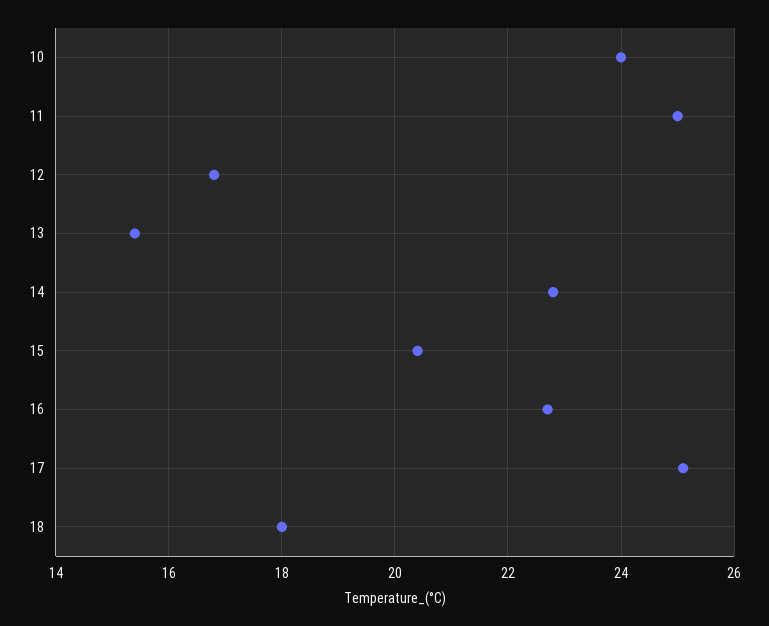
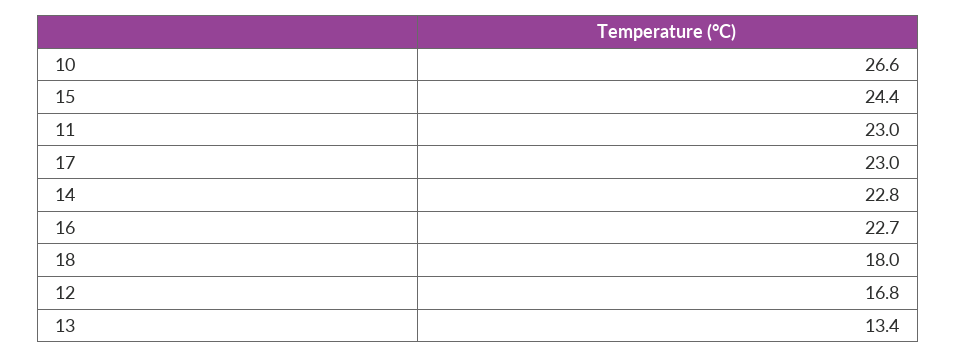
  {
-   "10": 24,
+   "10": 26.6,
-   "11": 25,
+   "11": 23,
    "12": 16.8,
-   "13": 15.5,
+   "13": 13.4,
    "14": 22.8,
-   "15": 20.5,
+   "15": 24.4,
    "16": 22.7,
-   "17": 25,
+   "17": 23,
    "18": 18
  }

